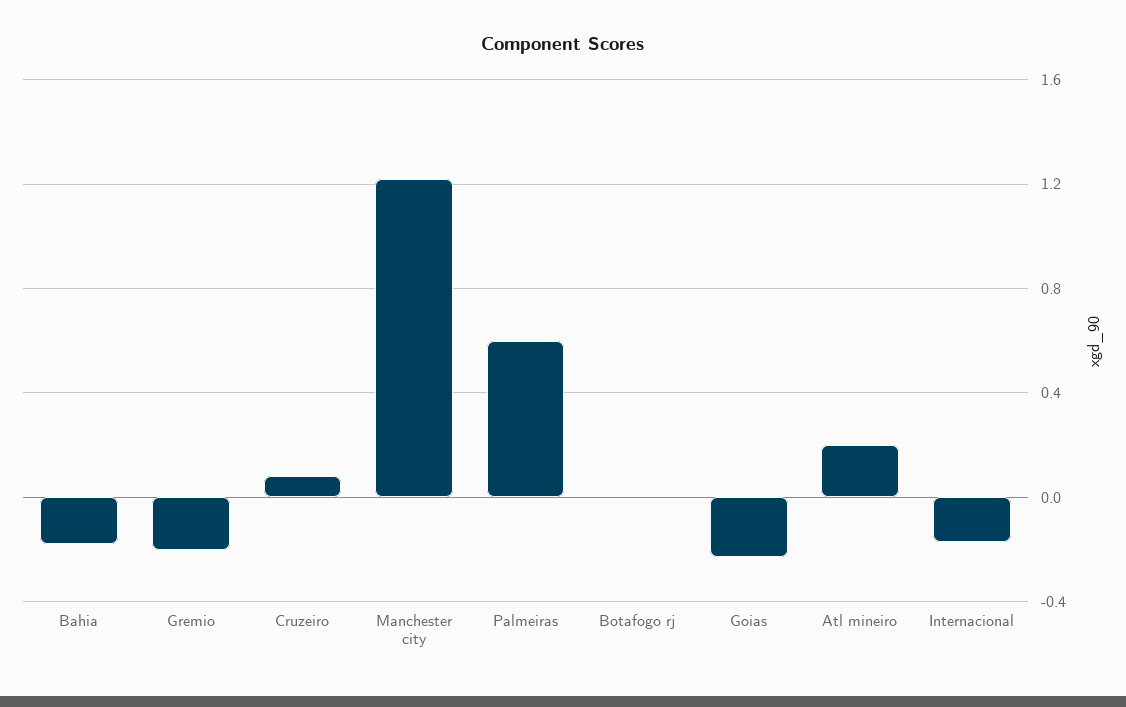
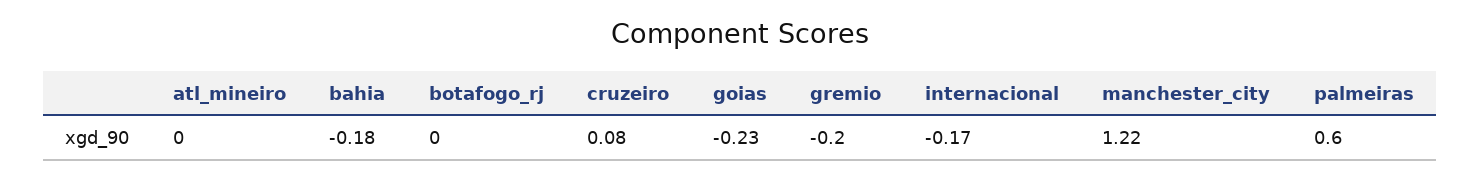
  {
    "Bahia": -0.18,
    "Gremio": -0.2,
    "Cruzeiro": 0.08,
    "Manchester city": 1.22,
    "Palmeiras": 0.6,
    "Botafogo rj": 0,
    "Goias": -0.23,
-   "Atl mineiro": 0.2,
+   "Atl mineiro": 0,
    "Internacional": -0.17
  }

